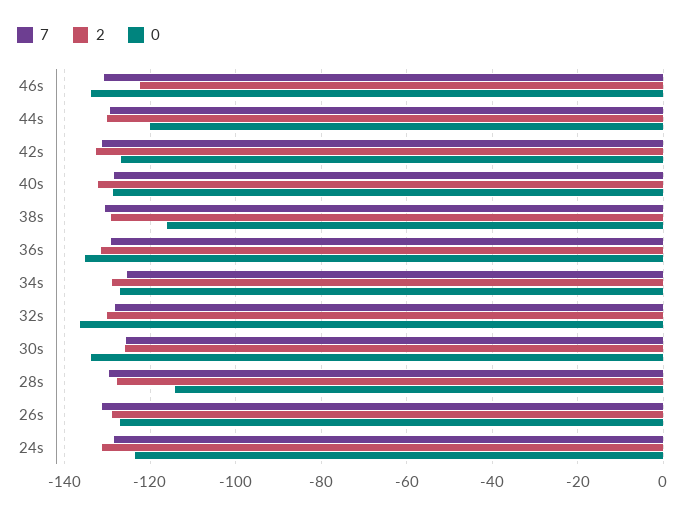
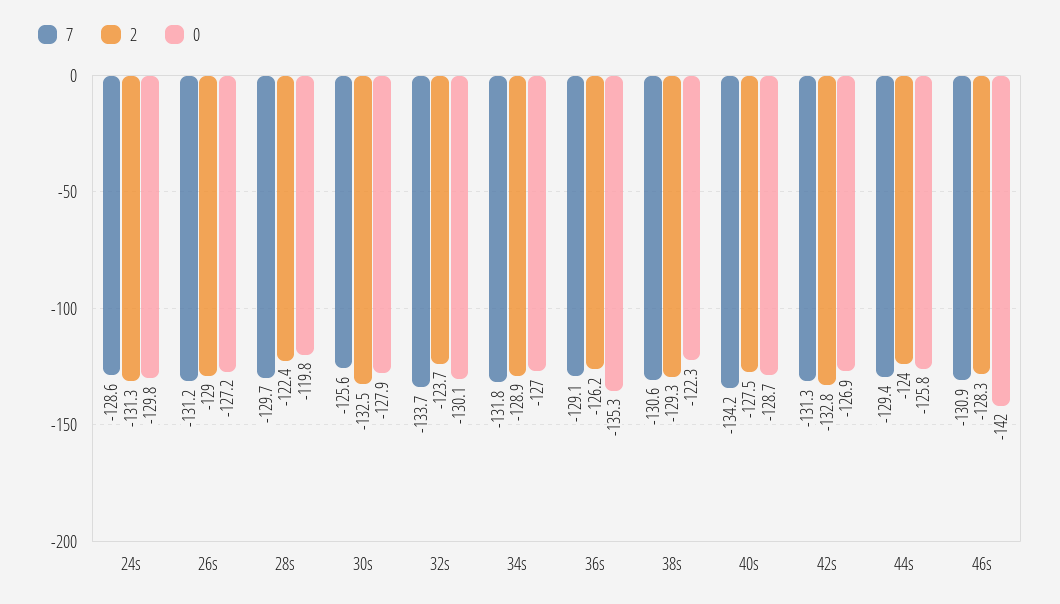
  {
    "7": {
      "46s": -130.9,
      "44s": -129.4,
      "42s": -131.3,
-     "40s": -128,
+     "40s": -134.2,
      "38s": -130.6,
      "36s": -129.1,
-     "34s": -126,
+     "34s": -131.8,
-     "32s": -128,
+     "32s": -133.7,
      "30s": -125.6,
      "28s": -129.7,
      "26s": -131.2,
      "24s": -128.6
    },
    "2": {
-     "46s": -122,
+     "46s": -128.3,
-     "44s": -130,
+     "44s": -124,
      "42s": -132.8,
-     "40s": -132,
+     "40s": -127.5,
      "38s": -129.3,
-     "36s": -132,
+     "36s": -126.2,
      "34s": -128.9,
-     "32s": -130,
+     "32s": -123.7,
-     "30s": -126,
+     "30s": -132.5,
-     "28s": -128,
+     "28s": -122.4,
      "26s": -129,
      "24s": -131.3
    },
    "0": {
-     "46s": -134,
+     "46s": -142,
-     "44s": -120,
+     "44s": -125.8,
      "42s": -126.9,
      "40s": -128.7,
-     "38s": -116,
+     "38s": -122.3,
      "36s": -135.3,
      "34s": -127,
-     "32s": -136,
+     "32s": -130.1,
-     "30s": -134,
+     "30s": -127.9,
-     "28s": -114,
+     "28s": -119.8,
      "26s": -127.2,
-     "24s": -124
+     "24s": -129.8
    }
  }

